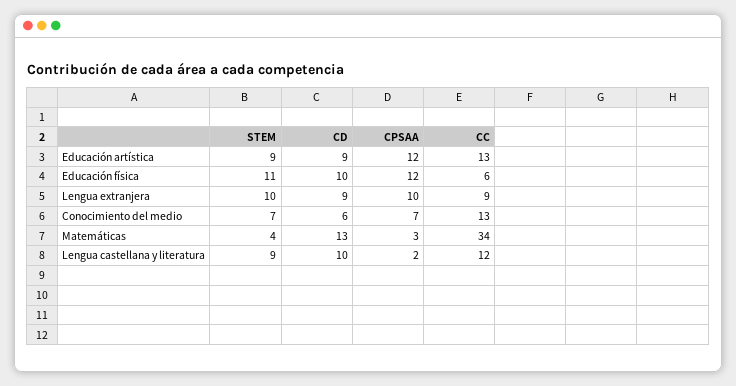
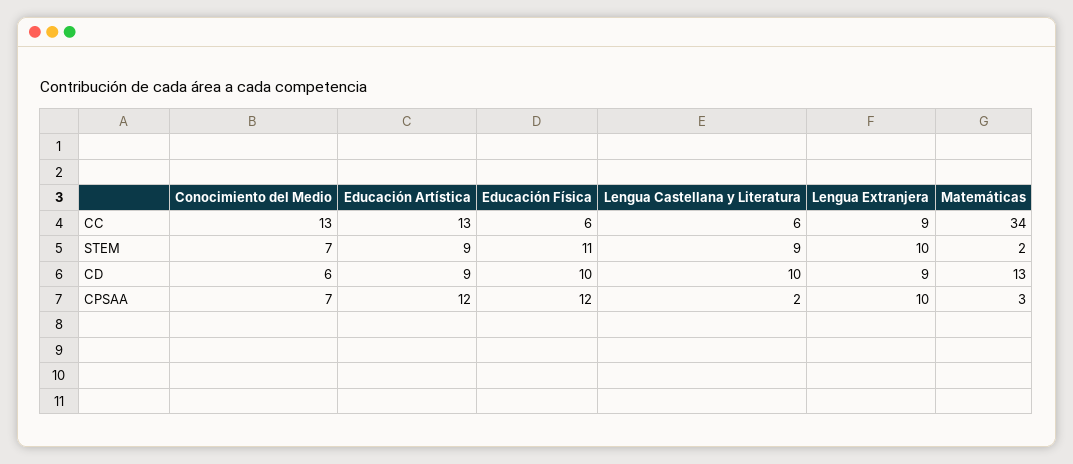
  {
    "STEM": {
      "Educación artística": 9,
      "Educación física": 11,
      "Lengua extranjera": 10,
      "Conocimiento del medio": 7,
-     "Matemáticas": 4,
+     "Matemáticas": 2,
      "Lengua castellana y literatura": 9
    },
    "CD": {
      "Educación artística": 9,
      "Educación física": 10,
      "Lengua extranjera": 9,
      "Conocimiento del medio": 6,
      "Matemáticas": 13,
      "Lengua castellana y literatura": 10
    },
    "CPSAA": {
      "Educación artística": 12,
      "Educación física": 12,
      "Lengua extranjera": 10,
      "Conocimiento del medio": 7,
      "Matemáticas": 3,
      "Lengua castellana y literatura": 2
    },
    "CC": {
      "Educación artística": 13,
      "Educación física": 6,
      "Lengua extranjera": 9,
      "Conocimiento del medio": 13,
      "Matemáticas": 34,
-     "Lengua castellana y literatura": 12
+     "Lengua castellana y literatura": 6
    }
  }

